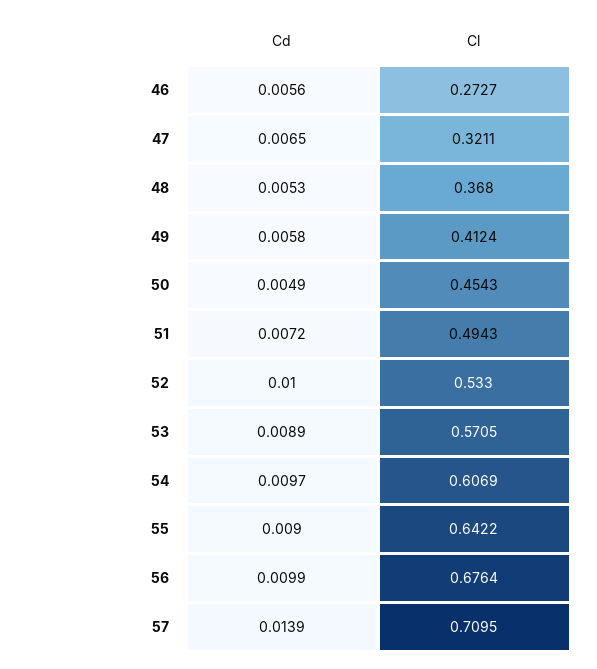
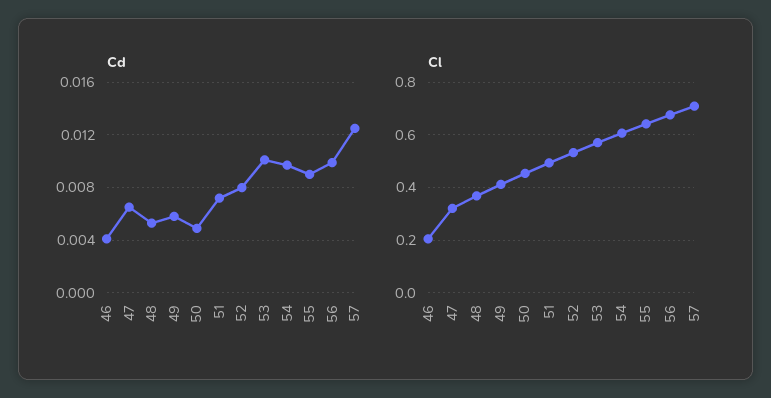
  {
    "Cd": {
-     "46": 0.0056,
+     "46": 0.004,
      "47": 0.0065,
      "48": 0.0053,
      "49": 0.0058,
      "50": 0.0049,
      "51": 0.0072,
-     "52": 0.01,
+     "52": 0.008,
-     "53": 0.0089,
+     "53": 0.01,
      "54": 0.0097,
      "55": 0.009,
      "56": 0.0099,
-     "57": 0.0139
+     "57": 0.0125
    },
    "Cl": {
-     "46": 0.2727,
+     "46": 0.2,
      "47": 0.3211,
      "48": 0.368,
      "49": 0.4124,
      "50": 0.4543,
      "51": 0.4943,
      "52": 0.533,
      "53": 0.5705,
      "54": 0.6069,
      "55": 0.6422,
      "56": 0.6764,
      "57": 0.7095
    }
  }

